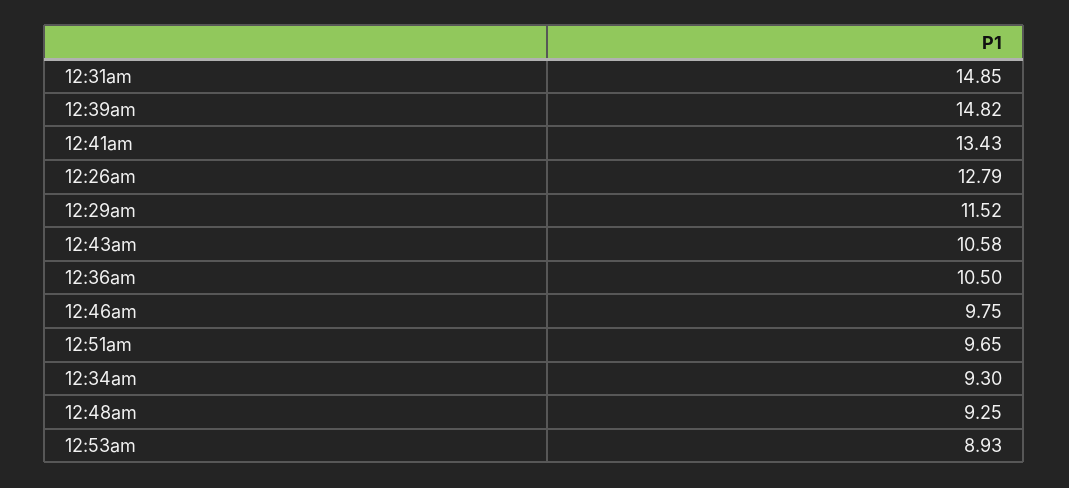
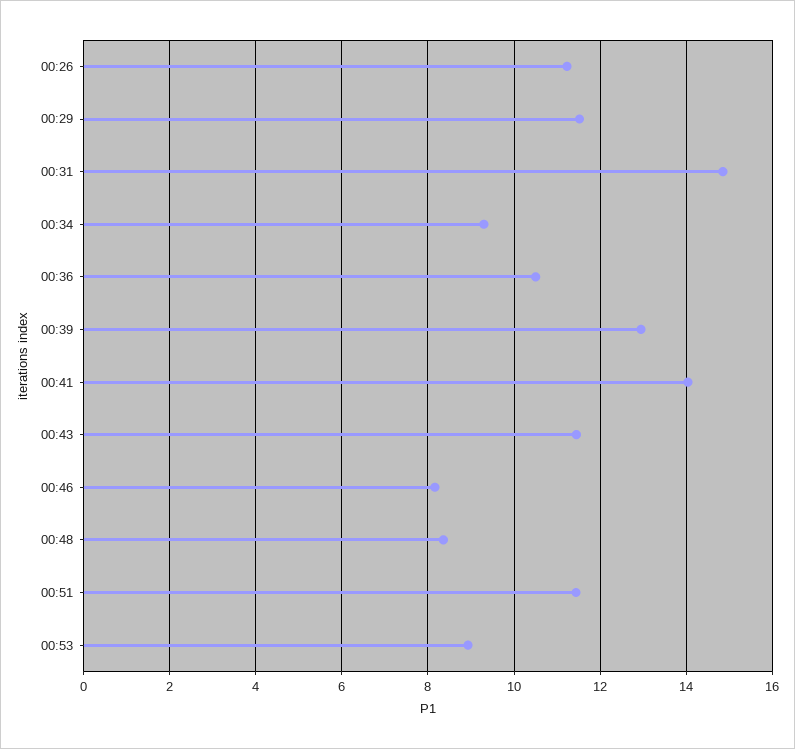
  {
    "12:31am": 14.85,
-   "12:39am": 14.82,
+   "12:39am": 13,
-   "12:41am": 13.43,
+   "12:41am": 14,
-   "12:26am": 12.79,
+   "12:26am": 11.2,
    "12:29am": 11.52,
-   "12:43am": 10.58,
+   "12:43am": 11.4,
    "12:36am": 10.5,
-   "12:46am": 9.75,
+   "12:46am": 8.2,
-   "12:51am": 9.65,
+   "12:51am": 11.4,
    "12:34am": 9.3,
-   "12:48am": 9.25,
+   "12:48am": 8.4,
    "12:53am": 8.93
  }

